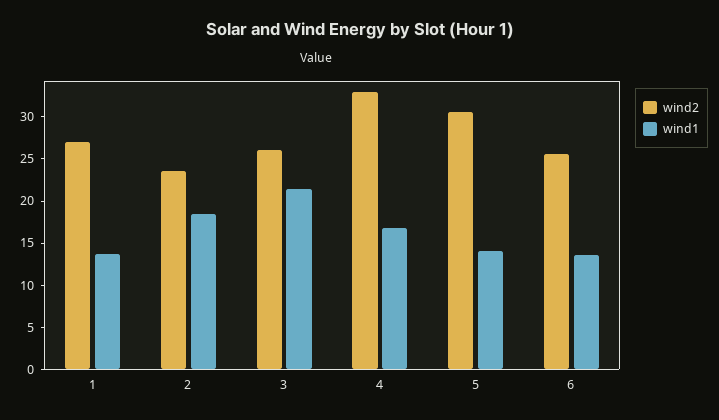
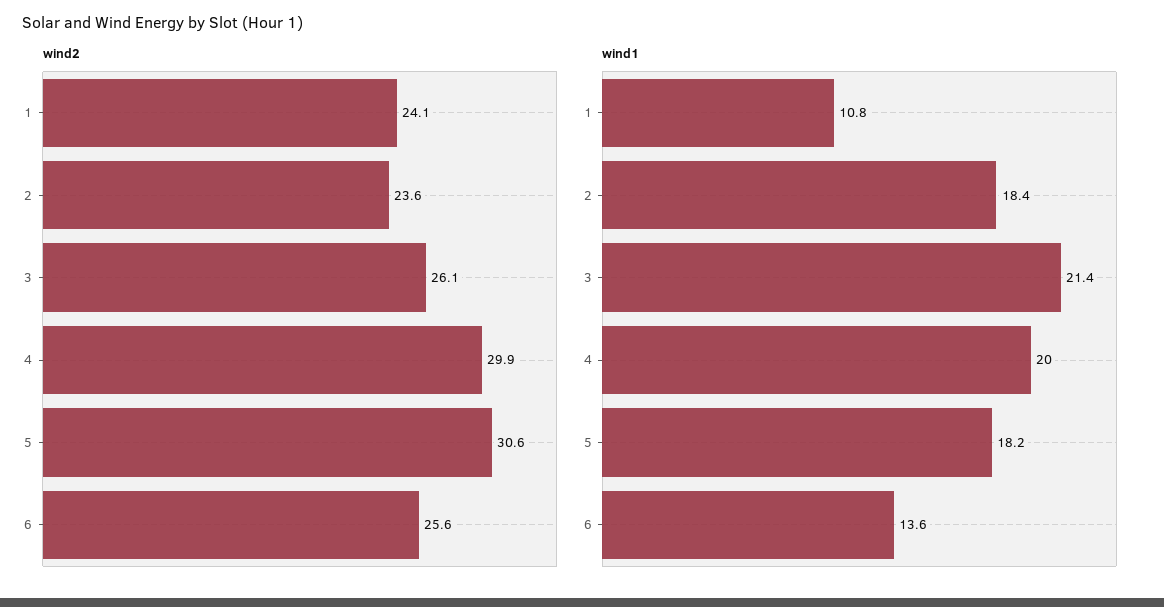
  {
    "wind2": {
-     "1": 27,
+     "1": 24.1,
      "2": 23.6,
      "3": 26.1,
-     "4": 33,
+     "4": 29.9,
      "5": 30.6,
      "6": 25.6
    },
    "wind1": {
-     "1": 14,
+     "1": 10.8,
      "2": 18.4,
      "3": 21.4,
-     "4": 17,
+     "4": 20,
-     "5": 14,
+     "5": 18.2,
      "6": 13.6
    }
  }

